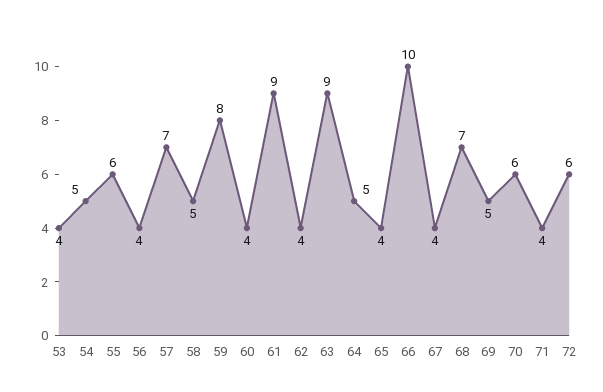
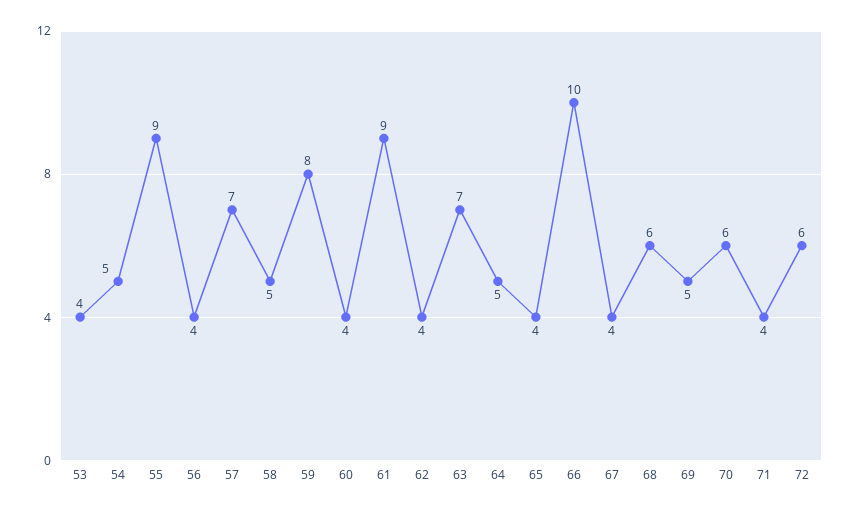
  {
    "53": 4,
    "54": 5,
-   "55": 6,
+   "55": 9,
    "56": 4,
    "57": 7,
    "58": 5,
    "59": 8,
    "60": 4,
    "61": 9,
    "62": 4,
-   "63": 9,
+   "63": 7,
    "64": 5,
    "65": 4,
    "66": 10,
    "67": 4,
-   "68": 7,
+   "68": 6,
    "69": 5,
    "70": 6,
    "71": 4,
    "72": 6
  }

